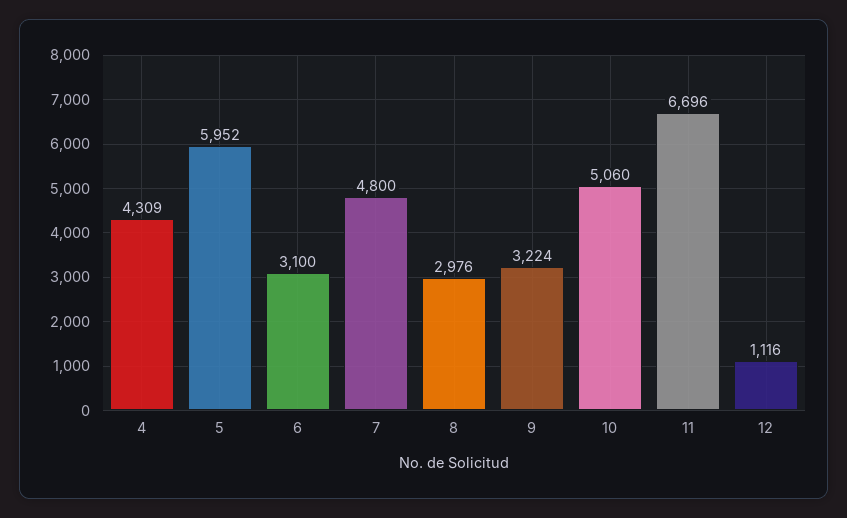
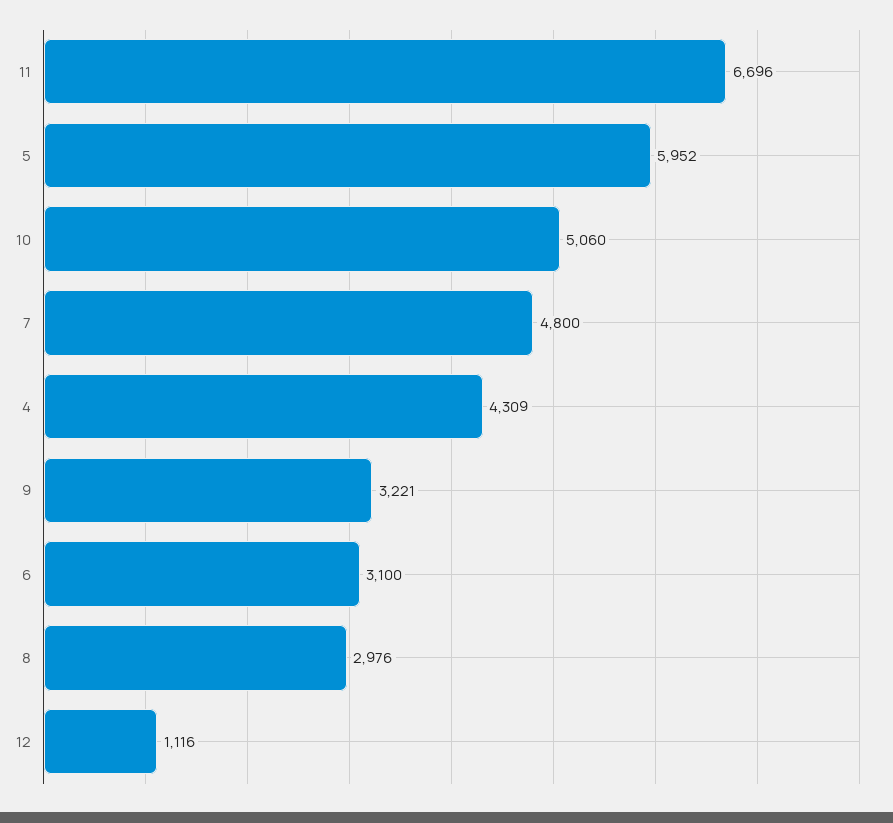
  {
    "4": 4309,
    "5": 5952,
    "6": 3100,
    "7": 4800,
    "8": 2976,
-   "9": 3224,
+   "9": 3221,
    "10": 5060,
    "11": 6696,
    "12": 1116
  }

